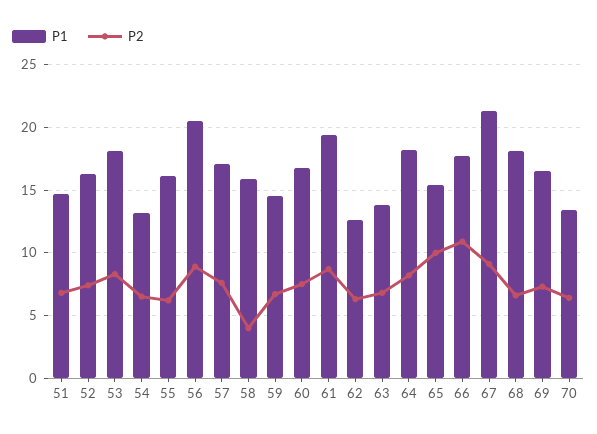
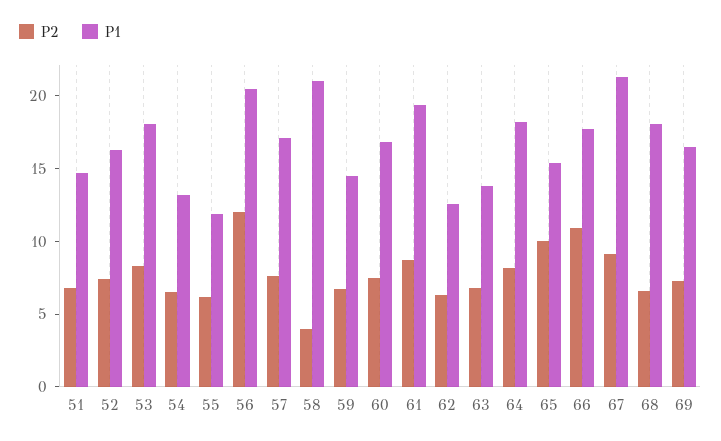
  {
    "P1": {
      "51": 14.5,
      "52": 16.5,
      "53": 18,
      "54": 13,
-     "55": 16,
+     "55": 12,
      "56": 20.5,
      "57": 17,
-     "58": 16,
+     "58": 21,
      "59": 14.5,
      "60": 17,
      "61": 19.5,
      "62": 12.5,
      "63": 14,
      "64": 18,
      "65": 15.5,
      "66": 17.5,
      "67": 21.5,
      "68": 18,
-     "69": 16.5,
+     "69": 16.5
-     "70": 13.5
    },
    "P2": {
      "51": 7,
      "52": 7.5,
      "53": 8.5,
      "54": 6.5,
      "55": 6,
-     "56": 9,
+     "56": 12,
      "57": 7.5,
      "58": 4,
      "59": 6.5,
      "60": 7.5,
      "61": 8.5,
      "62": 6.5,
      "63": 7,
      "64": 8,
      "65": 10,
      "66": 11,
      "67": 9,
      "68": 6.5,
-     "69": 7.5,
+     "69": 7.5
-     "70": 6.5
    }
  }

